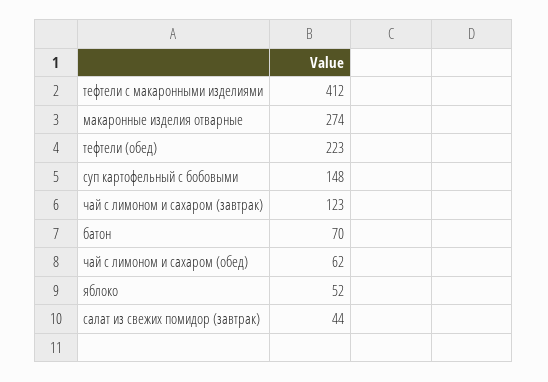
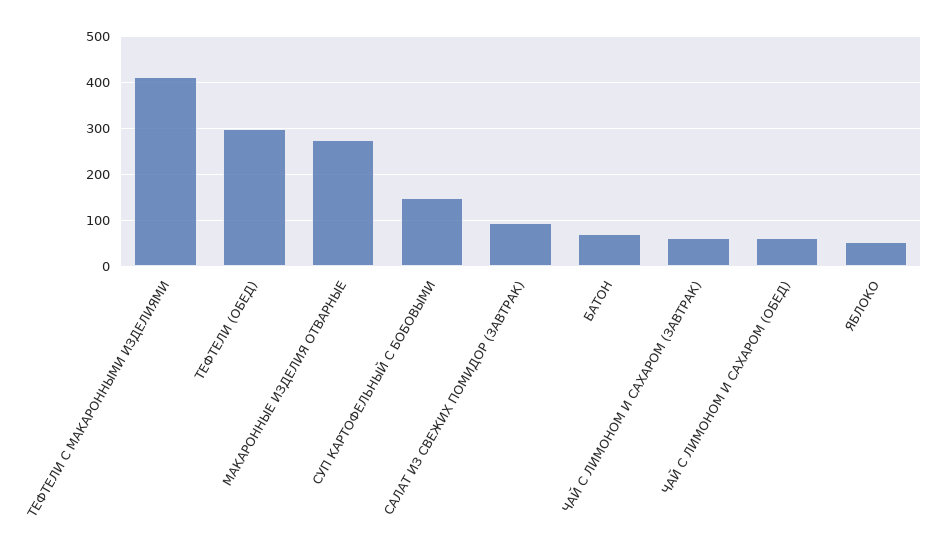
  {
    "тефтели с макаронными изделиями": 412,
    "макаронные изделия отварные": 274,
-   "тефтели (обед)": 223,
+   "тефтели (обед)": 300,
    "суп картофельный с бобовыми": 148,
-   "чай с лимоном и сахаром (завтрак)": 123,
+   "чай с лимоном и сахаром (завтрак)": 60,
    "батон": 70,
    "чай с лимоном и сахаром (обед)": 62,
    "яблоко": 52,
-   "салат из свежих помидор (завтрак)": 44
+   "салат из свежих помидор (завтрак)": 100
  }

